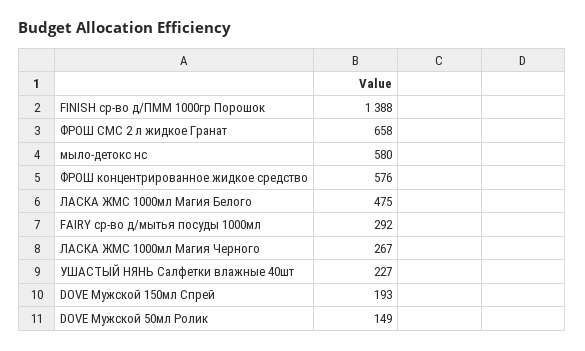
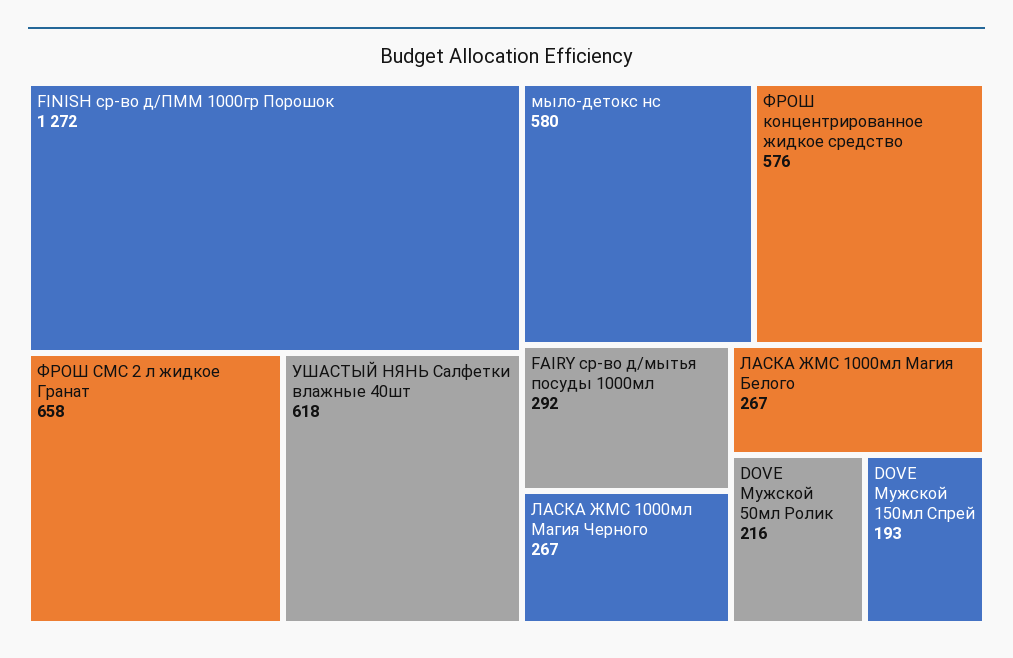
  {
-   "FINISH ср-во д/ПММ 1000гр Порошок": 1388,
+   "FINISH ср-во д/ПММ 1000гр Порошок": 1272,
    "ФРОШ СМС 2 л жидкое Гранат": 658,
    "мыло-детокс нс": 580,
    "ФРОШ концентрированное жидкое средство": 576,
-   "ЛАСКА ЖМС 1000мл Магия Белого": 475,
+   "ЛАСКА ЖМС 1000мл Магия Белого": 267,
    "FAIRY ср-во д/мытья посуды 1000мл": 292,
    "ЛАСКА ЖМС 1000мл Магия Черного": 267,
-   "УШАСТЫЙ НЯНЬ Салфетки влажные 40шт": 227,
+   "УШАСТЫЙ НЯНЬ Салфетки влажные 40шт": 618,
    "DOVE Мужской 150мл Спрей": 193,
-   "DOVE Мужской 50мл Ролик": 149
+   "DOVE Мужской 50мл Ролик": 216
  }

